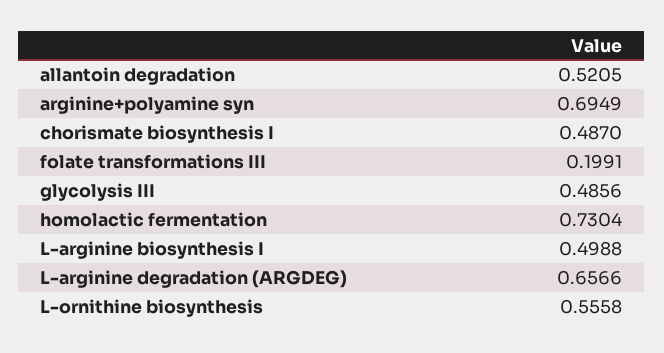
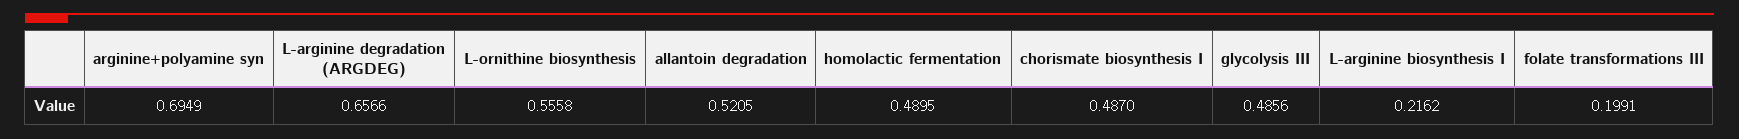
  {
    "allantoin degradation": 0.5205,
    "arginine+polyamine syn": 0.6949,
    "chorismate biosynthesis I": 0.487,
    "folate transformations III": 0.1991,
    "glycolysis III": 0.4856,
-   "homolactic fermentation": 0.7304,
+   "homolactic fermentation": 0.4895,
-   "L-arginine biosynthesis I": 0.4988,
+   "L-arginine biosynthesis I": 0.2162,
    "L-arginine degradation (ARGDEG)": 0.6566,
    "L-ornithine biosynthesis": 0.5558
  }

